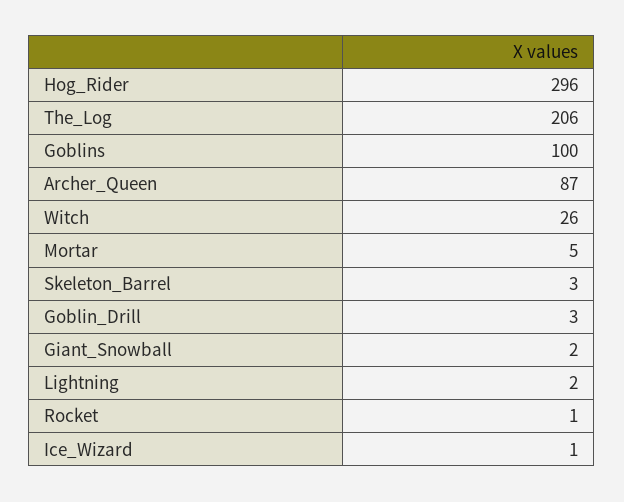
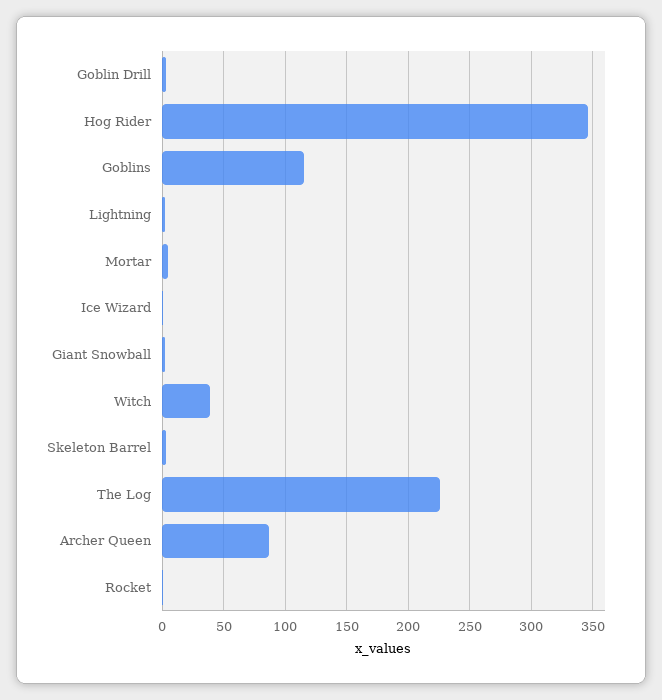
  {
-   "Hog_Rider": 296,
+   "Hog_Rider": 345,
-   "The_Log": 206,
+   "The_Log": 225,
-   "Goblins": 100,
+   "Goblins": 115,
    "Archer_Queen": 87,
-   "Witch": 26,
+   "Witch": 40,
    "Mortar": 5,
    "Skeleton_Barrel": 3,
    "Goblin_Drill": 3,
    "Giant_Snowball": 2,
    "Lightning": 2,
    "Rocket": 1,
    "Ice_Wizard": 1
  }

